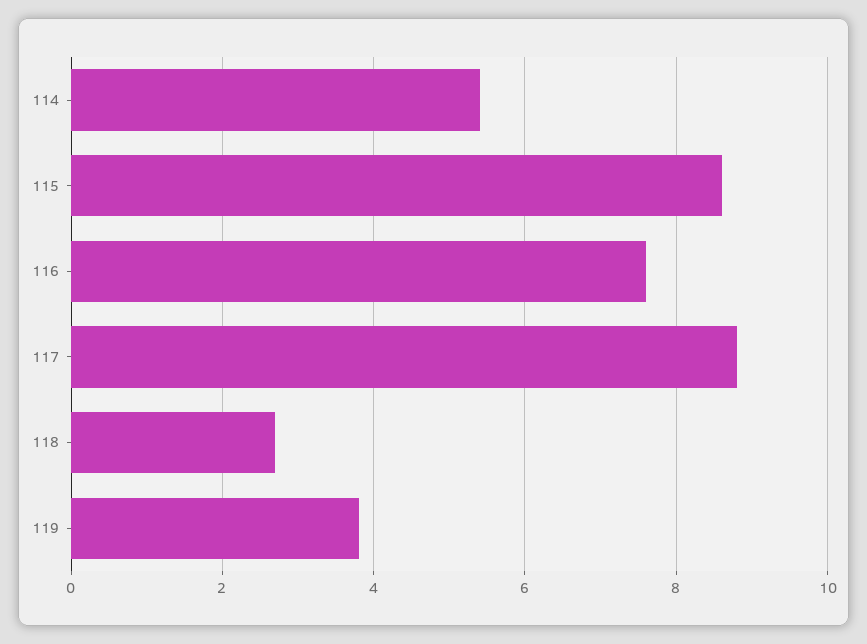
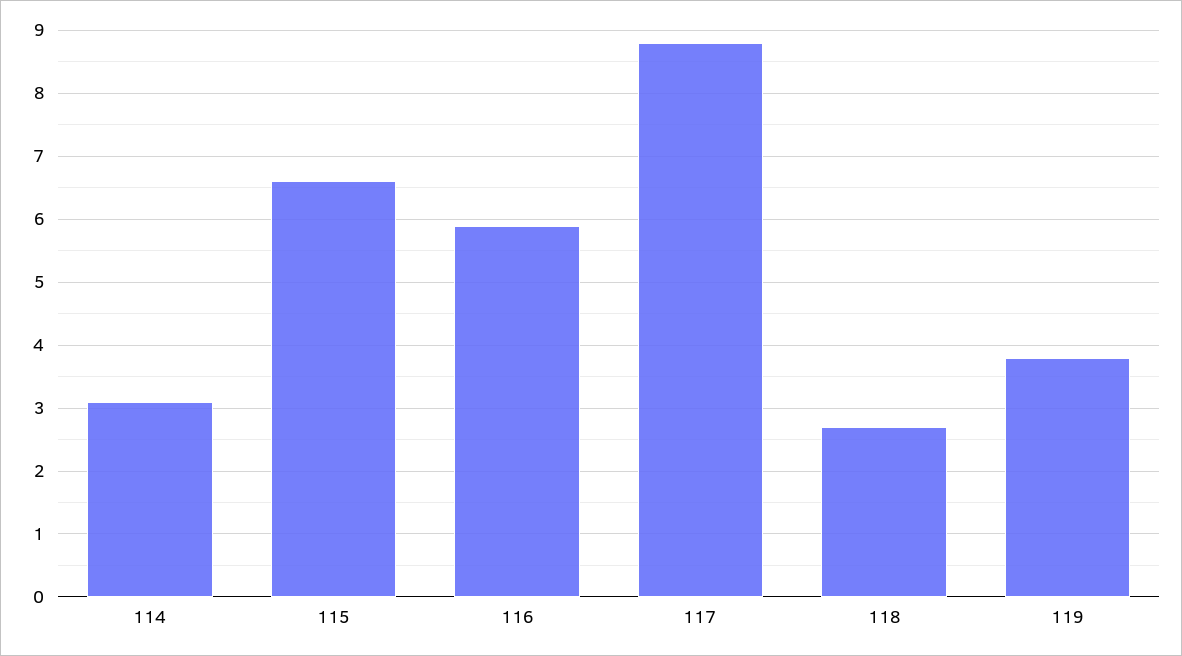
  {
-   "114": 5.5,
+   "114": 3.1,
-   "115": 8.5,
+   "115": 6.6,
-   "116": 7.5,
+   "116": 5.9,
    "117": 8.8,
    "118": 2.7,
    "119": 3.8
  }

